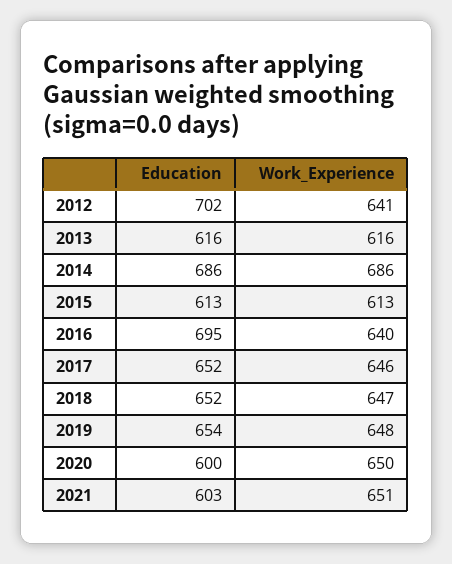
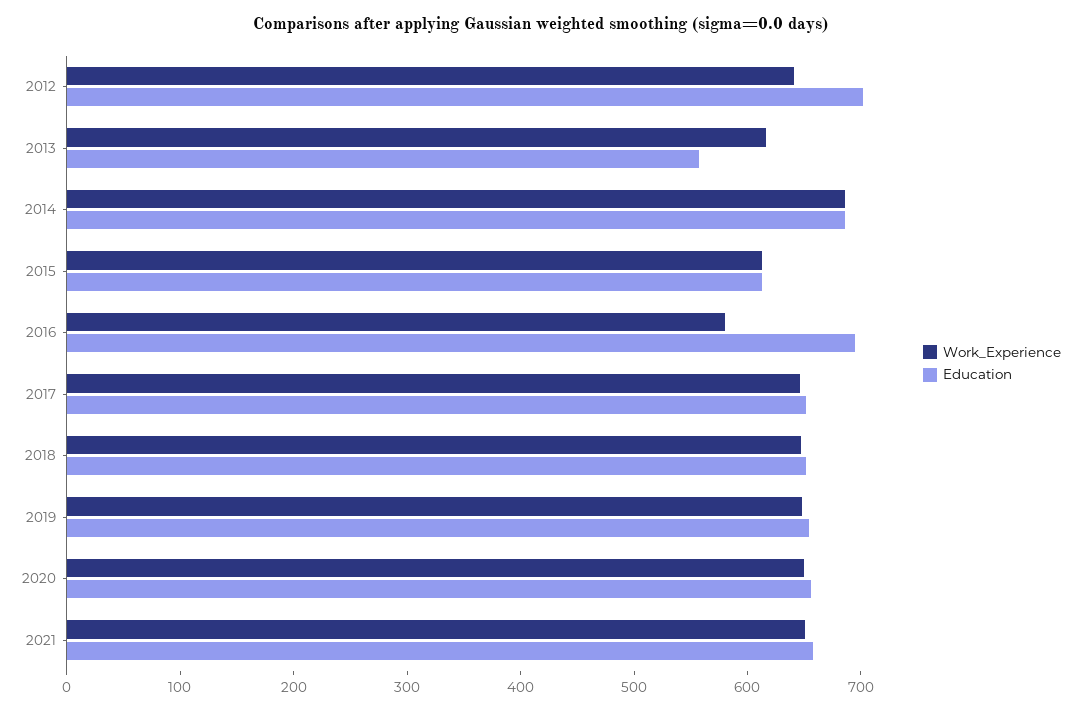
  {
    "Education": {
      "2012": 702,
-     "2013": 616,
+     "2013": 560,
      "2014": 686,
      "2015": 613,
      "2016": 695,
      "2017": 652,
      "2018": 652,
      "2019": 654,
-     "2020": 600,
+     "2020": 660,
-     "2021": 603
+     "2021": 660
    },
    "Work_Experience": {
      "2012": 641,
      "2013": 616,
      "2014": 686,
      "2015": 613,
-     "2016": 640,
+     "2016": 580,
      "2017": 646,
      "2018": 647,
      "2019": 648,
      "2020": 650,
      "2021": 651
    }
  }

